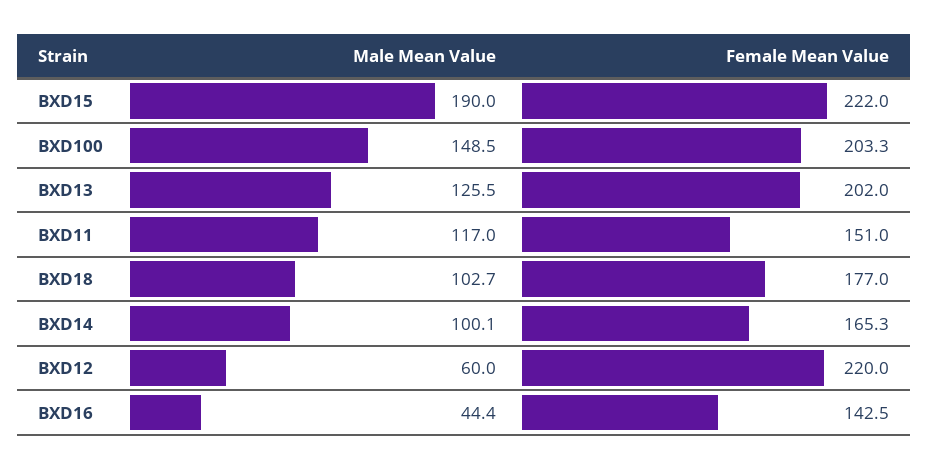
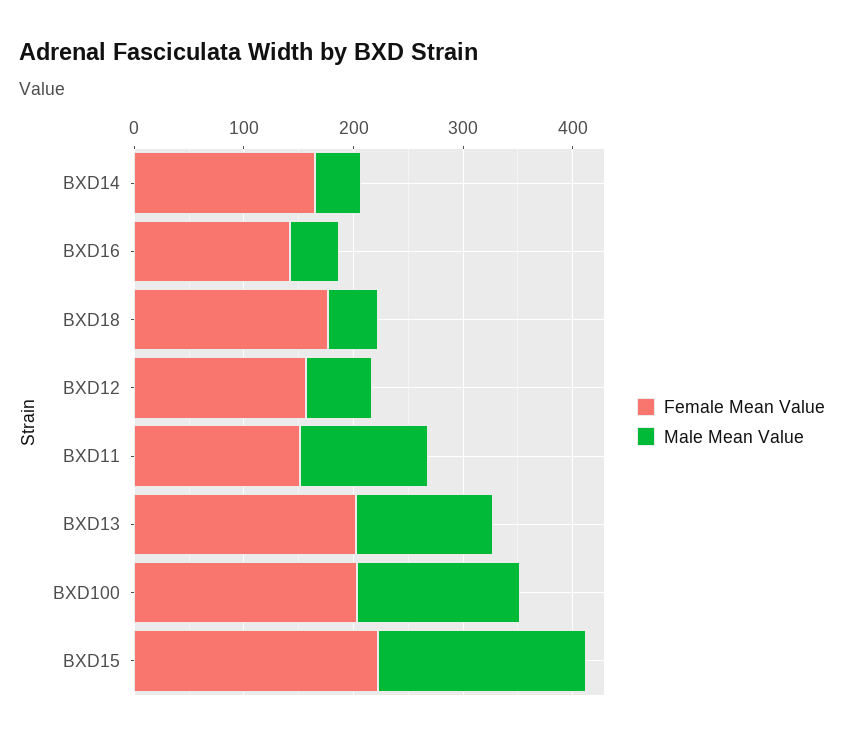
  {
    "Male Mean Value": {
      "BXD15": 190,
      "BXD100": 148.5,
      "BXD13": 125.5,
      "BXD11": 117,
-     "BXD18": 102.7,
+     "BXD18": 40,
-     "BXD14": 100.1,
+     "BXD14": 40,
      "BXD12": 60,
      "BXD16": 44.4
    },
    "Female Mean Value": {
      "BXD15": 222,
      "BXD100": 203.3,
      "BXD13": 202,
      "BXD11": 151,
      "BXD18": 177,
      "BXD14": 165.3,
-     "BXD12": 220,
+     "BXD12": 160,
      "BXD16": 142.5
    }
  }

